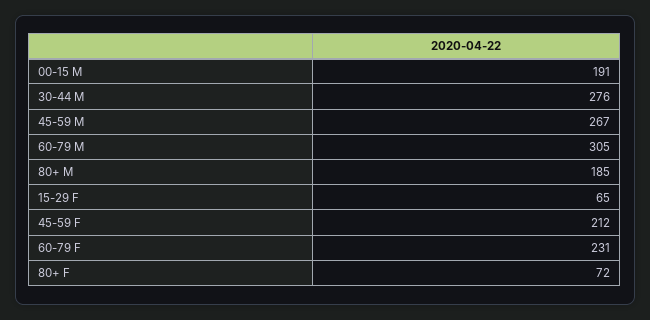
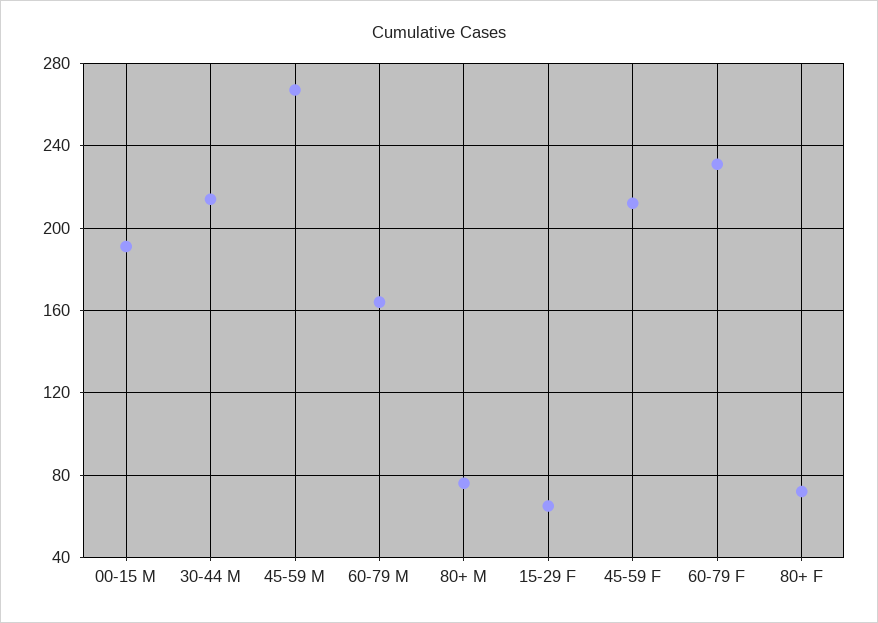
  {
    "00-15 M": 191,
-   "30-44 M": 276,
+   "30-44 M": 215,
    "45-59 M": 267,
-   "60-79 M": 305,
+   "60-79 M": 165,
-   "80+ M": 185,
+   "80+ M": 75,
    "15-29 F": 65,
    "45-59 F": 212,
    "60-79 F": 231,
    "80+ F": 72
  }

